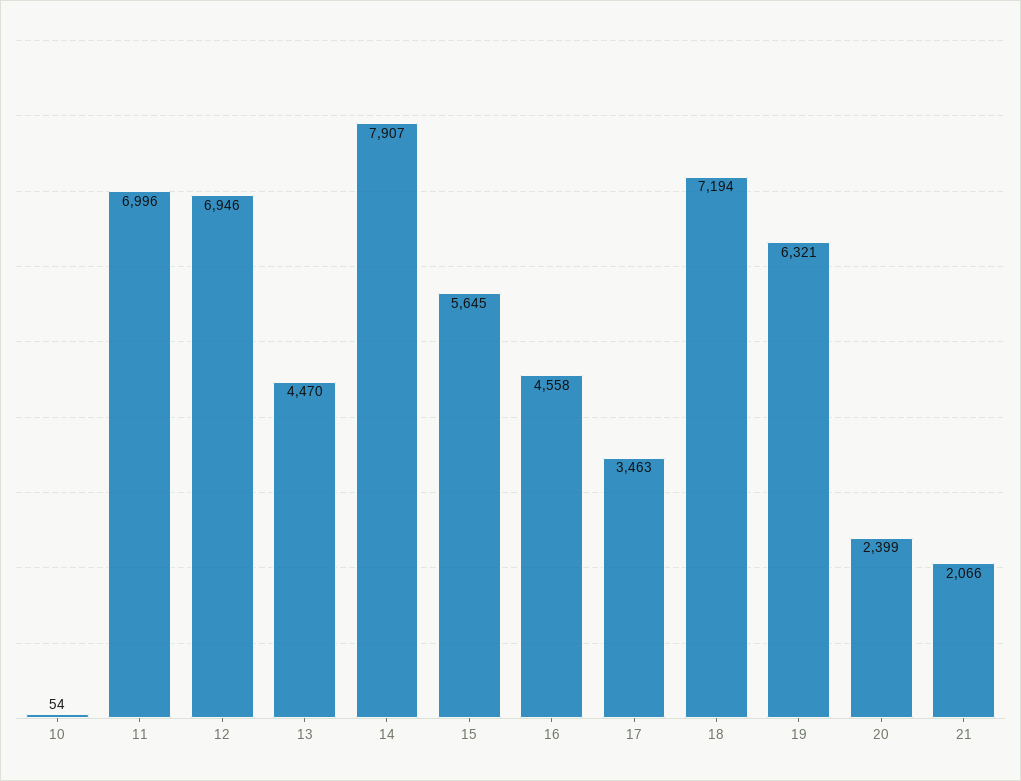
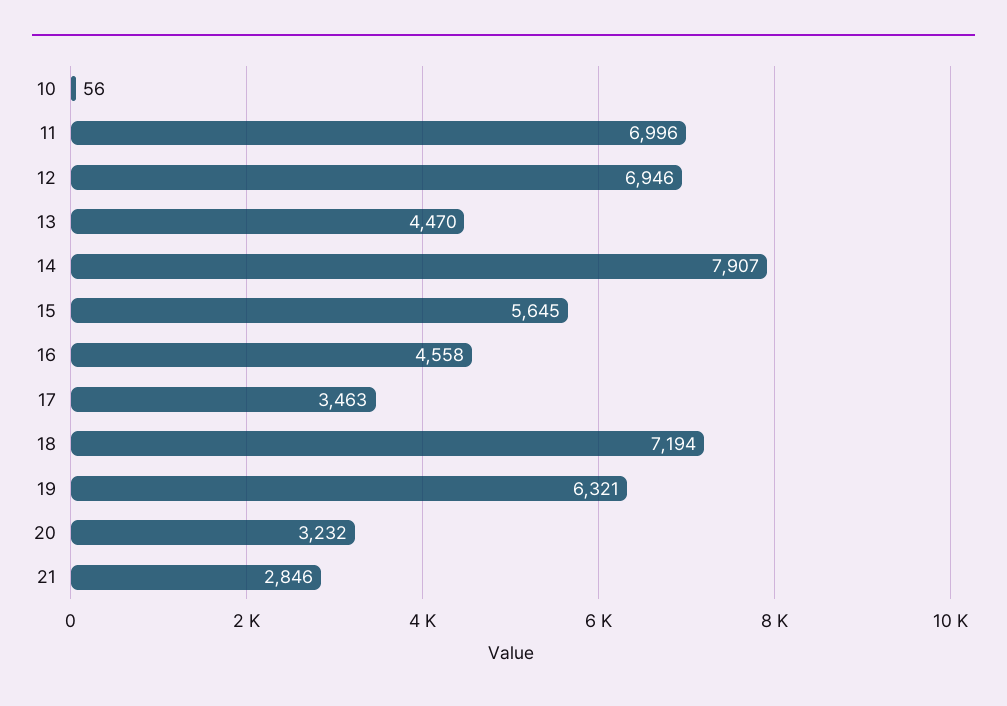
  {
-   "10": 54,
+   "10": 56,
    "11": 6996,
    "12": 6946,
    "13": 4470,
    "14": 7907,
    "15": 5645,
    "16": 4558,
    "17": 3463,
    "18": 7194,
    "19": 6321,
-   "20": 2399,
+   "20": 3232,
-   "21": 2066
+   "21": 2846
  }

